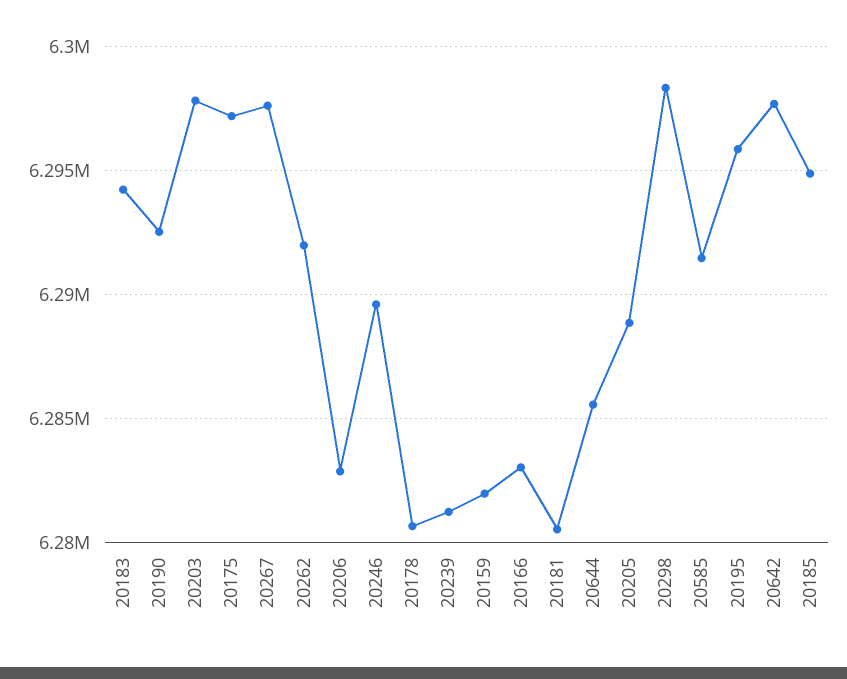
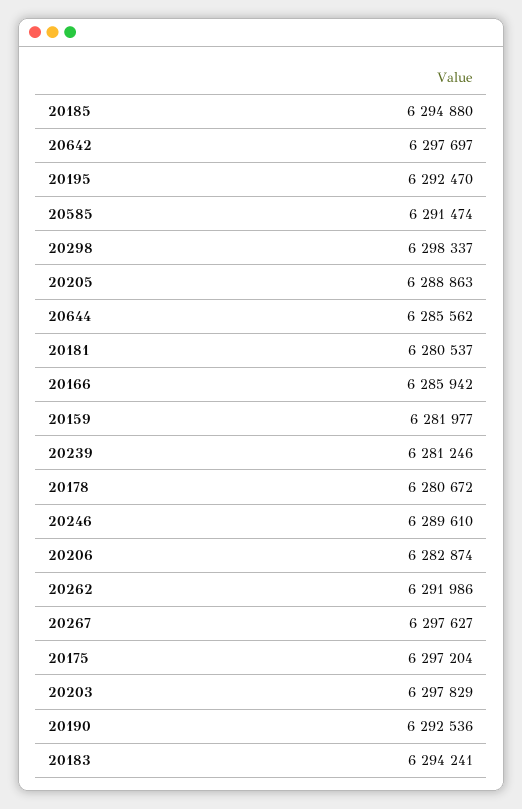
  {
    "20183": 6294241,
    "20190": 6292536,
    "20203": 6297829,
    "20175": 6297204,
    "20267": 6297627,
    "20262": 6291986,
    "20206": 6282874,
    "20246": 6289610,
    "20178": 6280672,
    "20239": 6281246,
    "20159": 6281977,
-   "20166": 6283000,
+   "20166": 6285942,
    "20181": 6280537,
    "20644": 6285562,
    "20205": 6288863,
    "20298": 6298337,
    "20585": 6291474,
-   "20195": 6296000,
+   "20195": 6292470,
    "20642": 6297697,
    "20185": 6294880
  }

